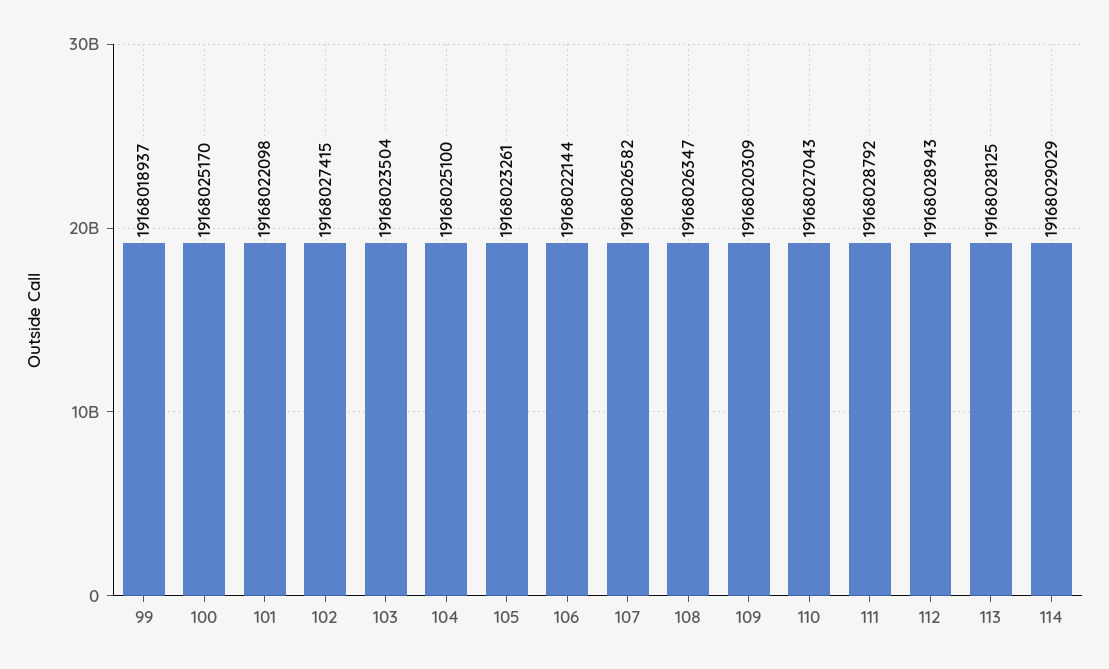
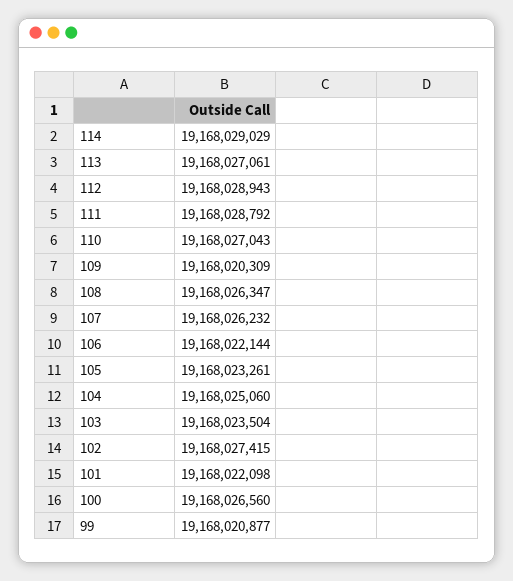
  {
-   "99": 19168018937,
+   "99": 19168020877,
-   "100": 19168025170,
+   "100": 19168026560,
    "101": 19168022098,
    "102": 19168027415,
    "103": 19168023504,
-   "104": 19168025100,
+   "104": 19168025060,
    "105": 19168023261,
    "106": 19168022144,
-   "107": 19168026582,
+   "107": 19168026232,
    "108": 19168026347,
    "109": 19168020309,
    "110": 19168027043,
    "111": 19168028792,
    "112": 19168028943,
-   "113": 19168028125,
+   "113": 19168027061,
    "114": 19168029029
  }

